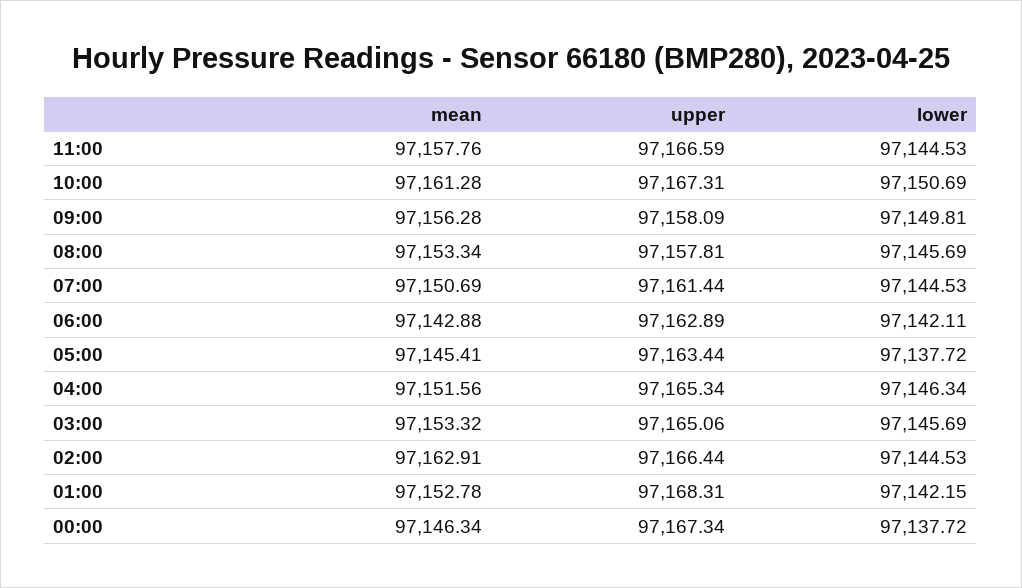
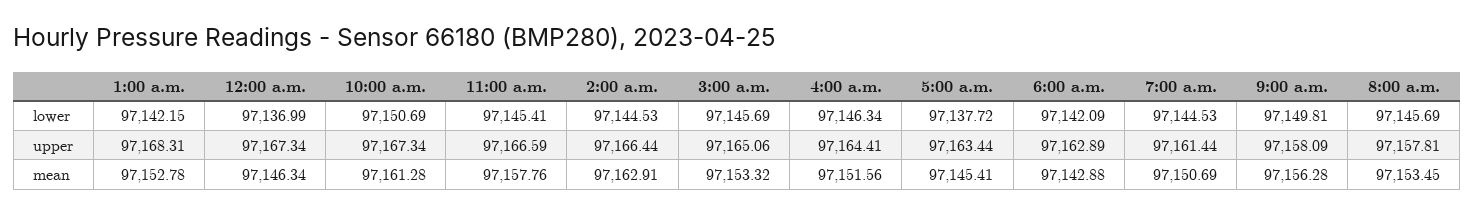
  {
    "mean": {
      "11:00": 97157.76,
      "10:00": 97161.28,
      "09:00": 97156.28,
-     "08:00": 97153.34,
+     "08:00": 97153.45,
      "07:00": 97150.69,
      "06:00": 97142.88,
      "05:00": 97145.41,
      "04:00": 97151.56,
      "03:00": 97153.32,
      "02:00": 97162.91,
      "01:00": 97152.78,
      "00:00": 97146.34
    },
    "upper": {
      "11:00": 97166.59,
-     "10:00": 97167.31,
+     "10:00": 97167.34,
      "09:00": 97158.09,
      "08:00": 97157.81,
      "07:00": 97161.44,
      "06:00": 97162.89,
      "05:00": 97163.44,
-     "04:00": 97165.34,
+     "04:00": 97164.41,
      "03:00": 97165.06,
      "02:00": 97166.44,
      "01:00": 97168.31,
      "00:00": 97167.34
    },
    "lower": {
-     "11:00": 97144.53,
+     "11:00": 97145.41,
      "10:00": 97150.69,
      "09:00": 97149.81,
      "08:00": 97145.69,
      "07:00": 97144.53,
-     "06:00": 97142.11,
+     "06:00": 97142.09,
      "05:00": 97137.72,
      "04:00": 97146.34,
      "03:00": 97145.69,
      "02:00": 97144.53,
      "01:00": 97142.15,
-     "00:00": 97137.72
+     "00:00": 97136.99
    }
  }

